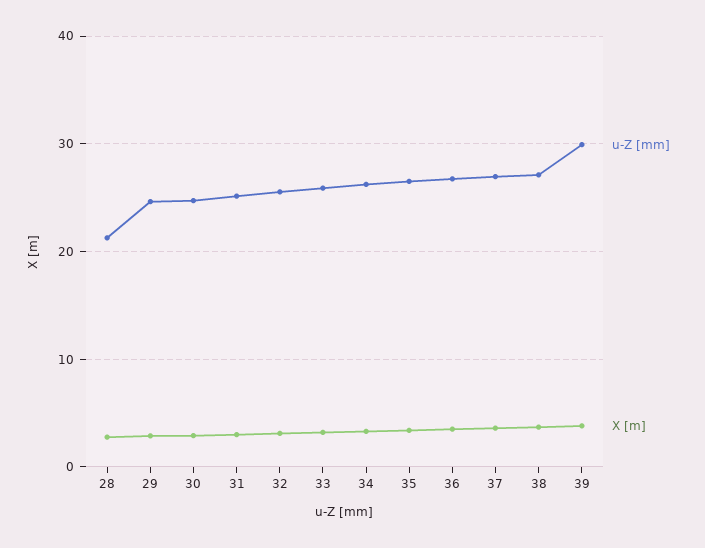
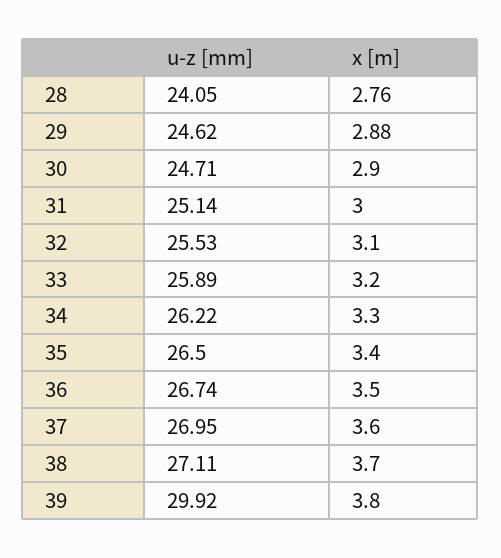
  {
    "u-Z [mm]": {
-     "28": 21,
+     "28": 24.05,
      "29": 24.62,
      "30": 24.71,
      "31": 25.14,
      "32": 25.53,
      "33": 25.89,
      "34": 26.22,
      "35": 26.5,
      "36": 26.74,
      "37": 26.95,
      "38": 27.11,
      "39": 29.92
    },
    "X [m]": {
      "28": 2.76,
      "29": 2.88,
      "30": 2.9,
      "31": 3,
      "32": 3.1,
      "33": 3.2,
      "34": 3.3,
      "35": 3.4,
      "36": 3.5,
      "37": 3.6,
      "38": 3.7,
      "39": 3.8
    }
  }

